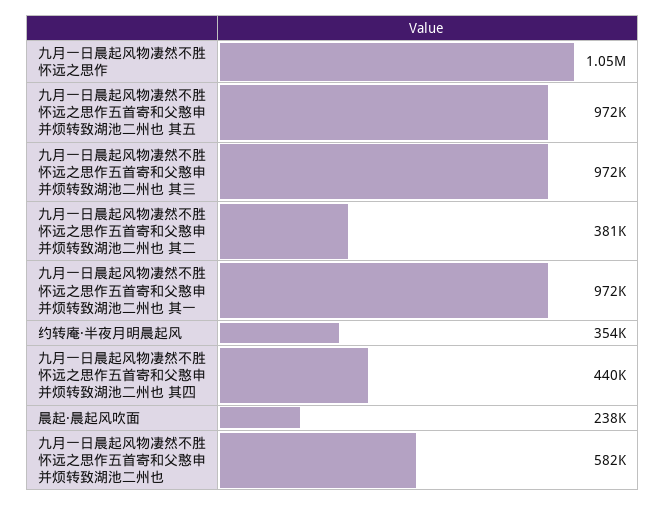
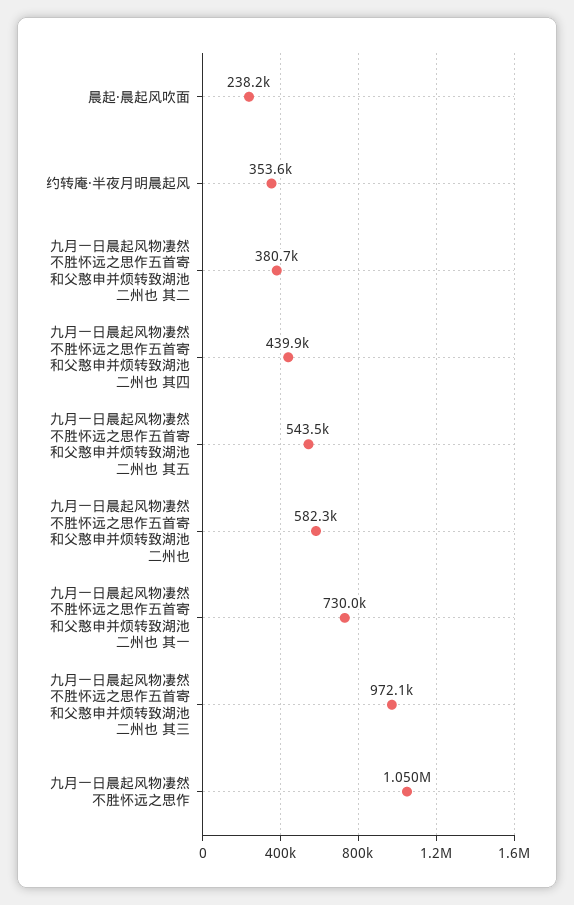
  {
    "九月一日晨起风物凄然不胜怀远之思作": 1050000,
-   "九月一日晨起风物凄然不胜怀远之思作五首寄和父憨申并烦转致湖池二州也 其五": 972000,
+   "九月一日晨起风物凄然不胜怀远之思作五首寄和父憨申并烦转致湖池二州也 其五": 543500,
    "九月一日晨起风物凄然不胜怀远之思作五首寄和父憨申并烦转致湖池二州也 其三": 972100,
    "九月一日晨起风物凄然不胜怀远之思作五首寄和父憨申并烦转致湖池二州也 其二": 380700,
-   "九月一日晨起风物凄然不胜怀远之思作五首寄和父憨申并烦转致湖池二州也 其一": 972000,
+   "九月一日晨起风物凄然不胜怀远之思作五首寄和父憨申并烦转致湖池二州也 其一": 730000,
    "约转庵·半夜月明晨起风": 353600,
    "九月一日晨起风物凄然不胜怀远之思作五首寄和父憨申并烦转致湖池二州也 其四": 439900,
    "晨起·晨起风吹面": 238200,
    "九月一日晨起风物凄然不胜怀远之思作五首寄和父憨申并烦转致湖池二州也": 582300
  }

